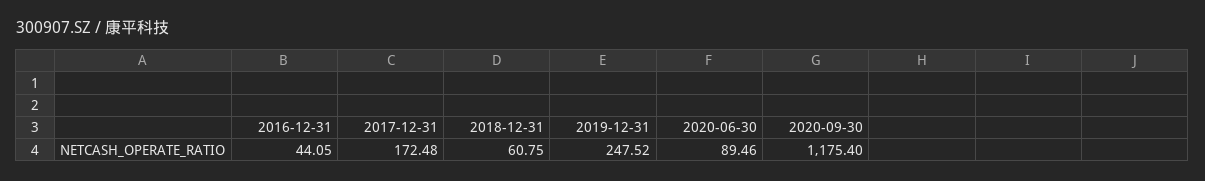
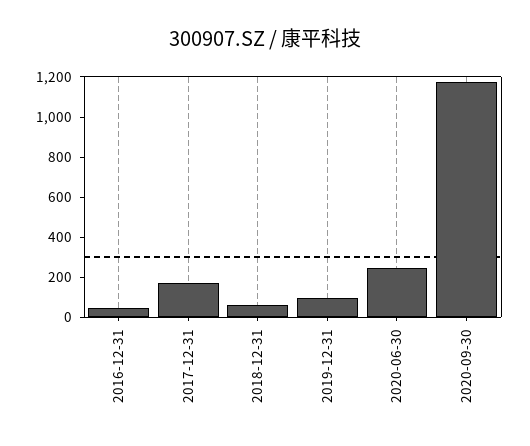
  {
    "2016-12-31": 44.05,
    "2017-12-31": 172.48,
    "2018-12-31": 60.75,
-   "2019-12-31": 247.52,
+   "2019-12-31": 100,
-   "2020-06-30": 89.46,
+   "2020-06-30": 250,
    "2020-09-30": 1175.4
  }

